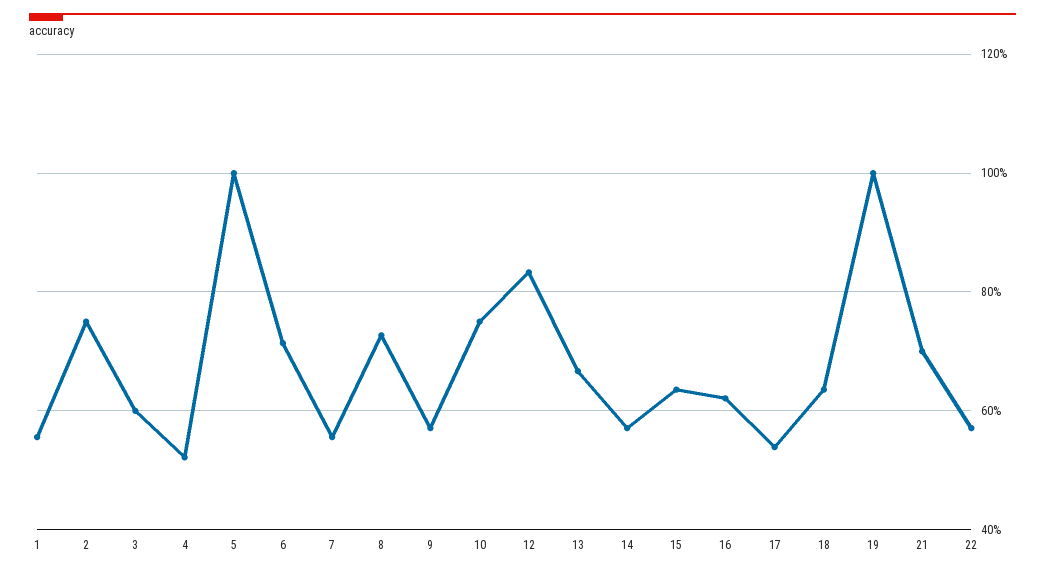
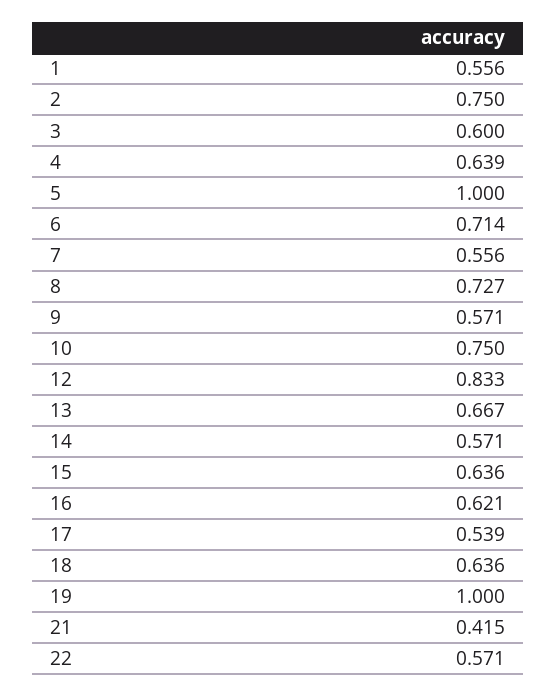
  {
    "1": 0.556,
    "2": 0.75,
    "3": 0.6,
-   "4": 0.52,
+   "4": 0.639,
    "5": 1,
    "6": 0.714,
    "7": 0.556,
    "8": 0.727,
    "9": 0.571,
    "10": 0.75,
    "12": 0.833,
    "13": 0.667,
    "14": 0.571,
    "15": 0.636,
    "16": 0.621,
    "17": 0.539,
    "18": 0.636,
    "19": 1,
-   "21": 0.7,
+   "21": 0.415,
    "22": 0.571
  }

